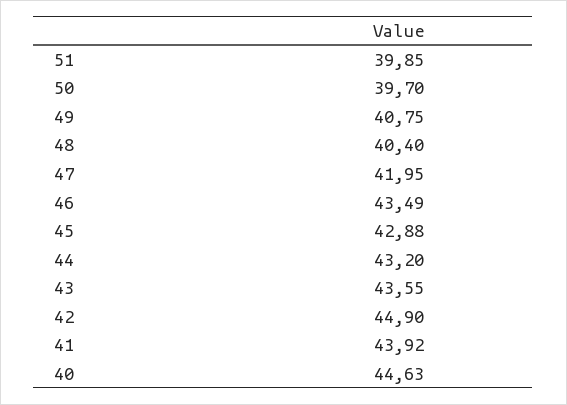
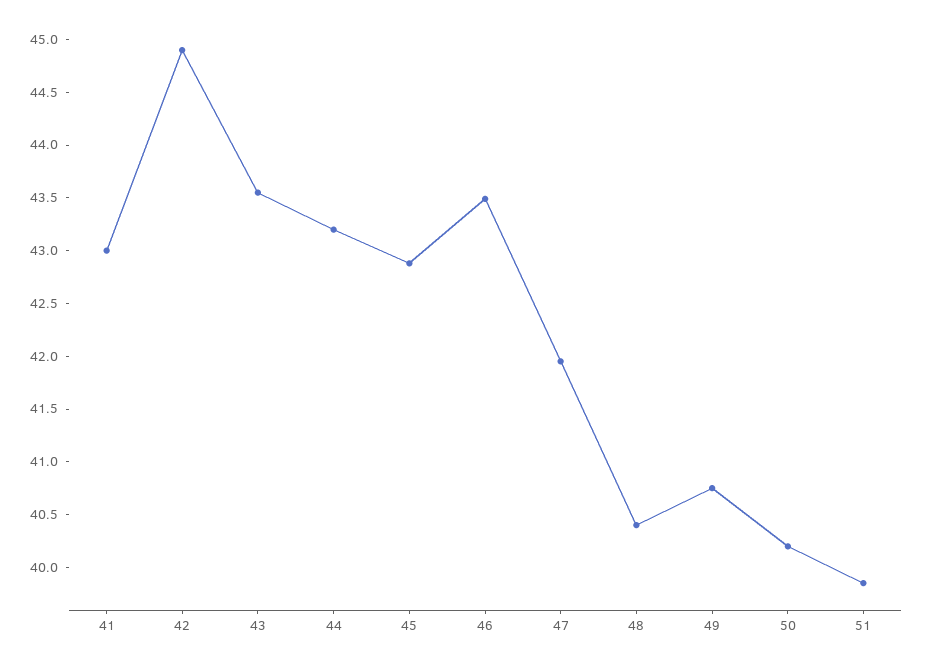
  {
    "51": 39.85,
-   "50": 39.7,
+   "50": 40.2,
    "49": 40.75,
    "48": 40.4,
    "47": 41.95,
    "46": 43.49,
    "45": 42.88,
    "44": 43.2,
    "43": 43.55,
    "42": 44.9,
-   "41": 43.92,
+   "41": 43
-   "40": 44.63
  }

